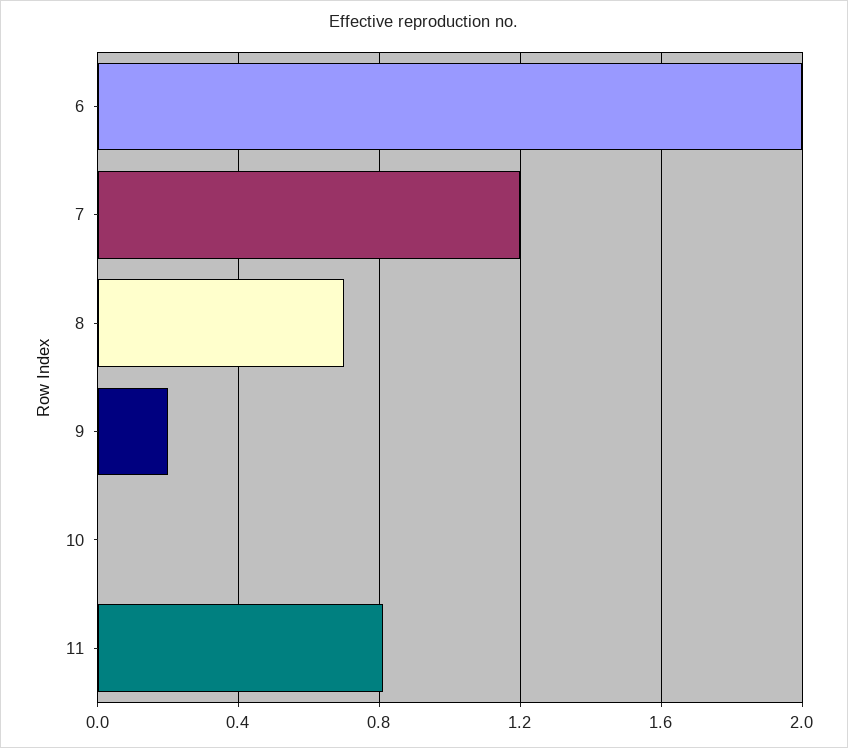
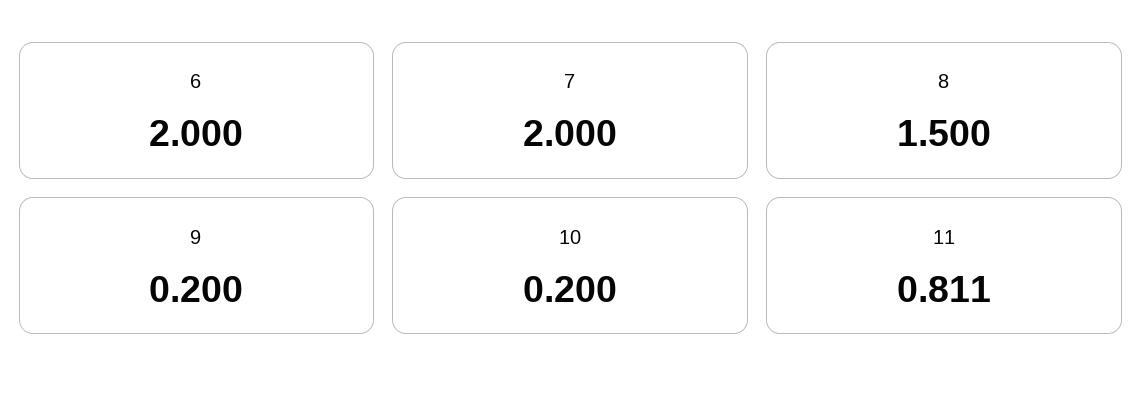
  {
    "6": 2,
-   "7": 1.2,
+   "7": 2,
-   "8": 0.7,
+   "8": 1.5,
    "9": 0.2,
-   "10": 0,
+   "10": 0.2,
    "11": 0.811
  }

